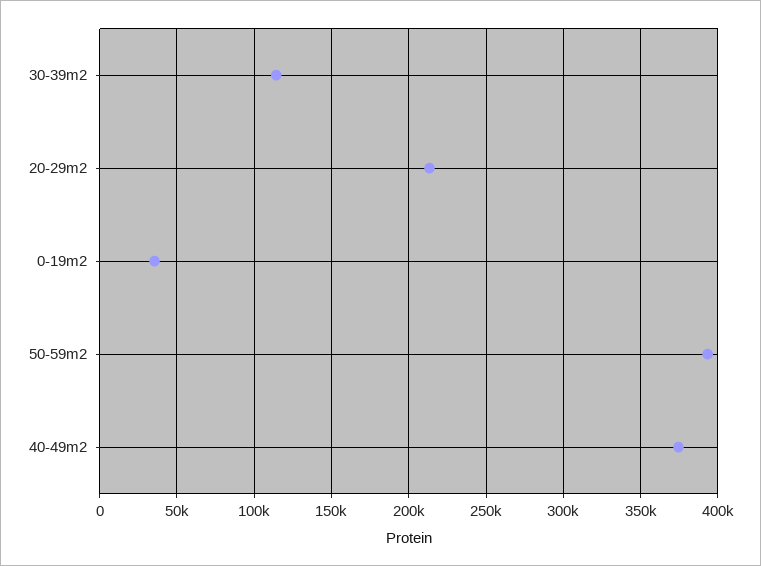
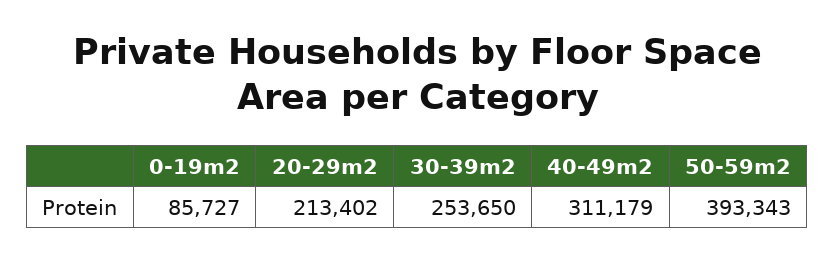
  {
-   "30-39m2": 115000,
+   "30-39m2": 253650,
    "20-29m2": 213402,
-   "0-19m2": 35000,
+   "0-19m2": 85727,
    "50-59m2": 393343,
-   "40-49m2": 375000
+   "40-49m2": 311179
  }

